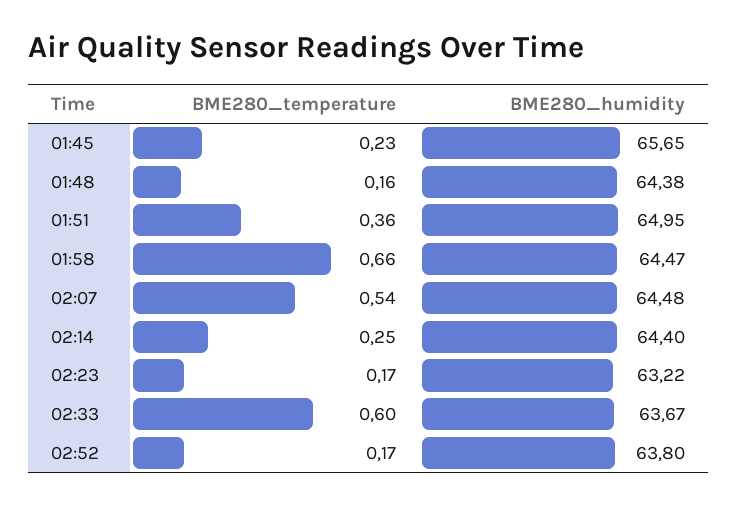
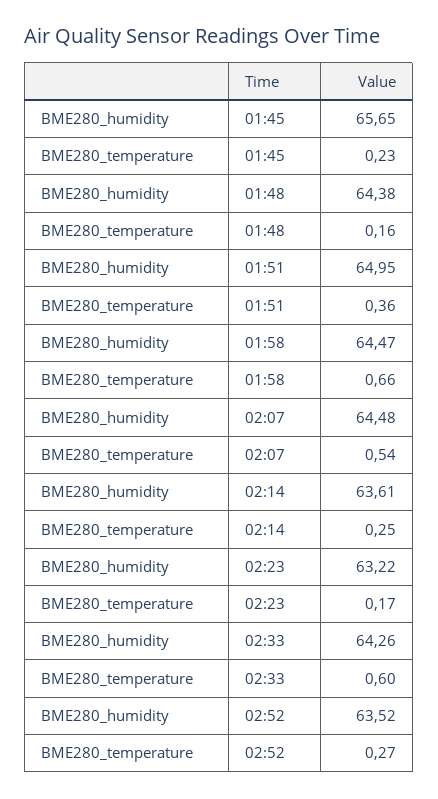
  {
    "BME280_temperature": {
      "01:45": 0.23,
      "01:48": 0.16,
      "01:51": 0.36,
      "01:58": 0.66,
      "02:07": 0.54,
      "02:14": 0.25,
      "02:23": 0.17,
      "02:33": 0.6,
-     "02:52": 0.17
+     "02:52": 0.27
    },
    "BME280_humidity": {
      "01:45": 65.65,
      "01:48": 64.38,
      "01:51": 64.95,
      "01:58": 64.47,
      "02:07": 64.48,
-     "02:14": 64.4,
+     "02:14": 63.61,
      "02:23": 63.22,
-     "02:33": 63.67,
+     "02:33": 64.26,
-     "02:52": 63.8
+     "02:52": 63.52
    }
  }

